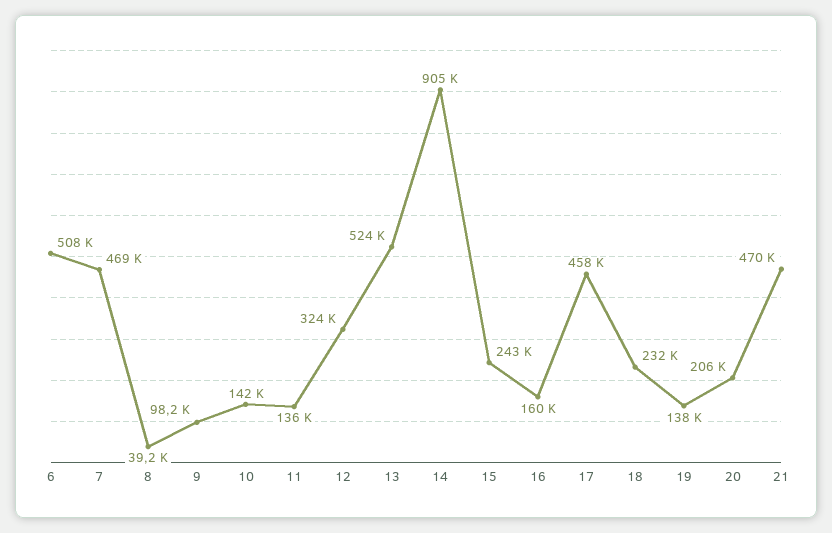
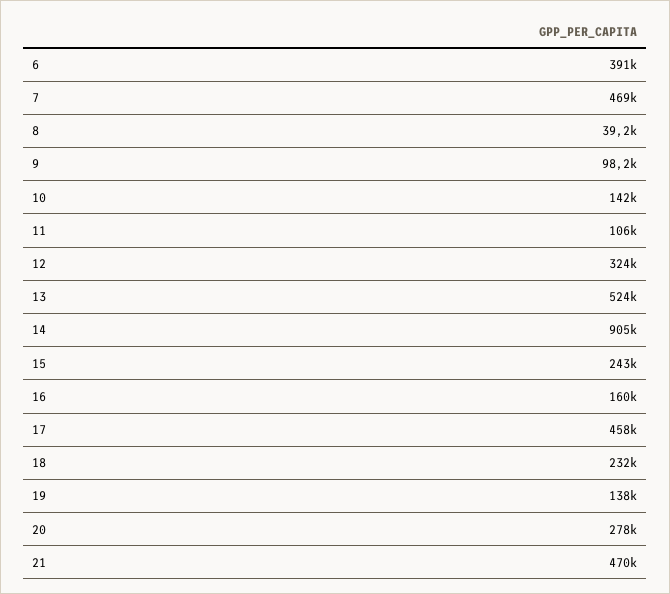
  {
-   "6": 508000,
+   "6": 391000,
    "7": 469000,
    "8": 39200,
    "9": 98200,
    "10": 142000,
-   "11": 136000,
+   "11": 106000,
    "12": 324000,
    "13": 524000,
    "14": 905000,
    "15": 243000,
    "16": 160000,
    "17": 458000,
    "18": 232000,
    "19": 138000,
-   "20": 206000,
+   "20": 278000,
    "21": 470000
  }

